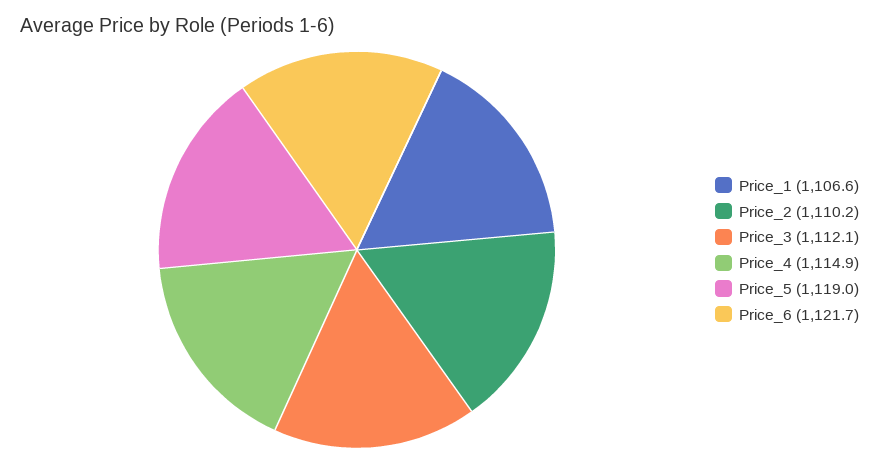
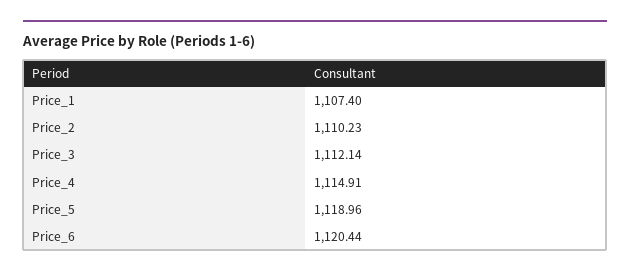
  {
-   "Price_1": 1106.6,
+   "Price_1": 1107.4,
    "Price_2": 1110.23,
    "Price_3": 1112.14,
    "Price_4": 1114.91,
    "Price_5": 1118.96,
-   "Price_6": 1121.7
+   "Price_6": 1120.44
  }

